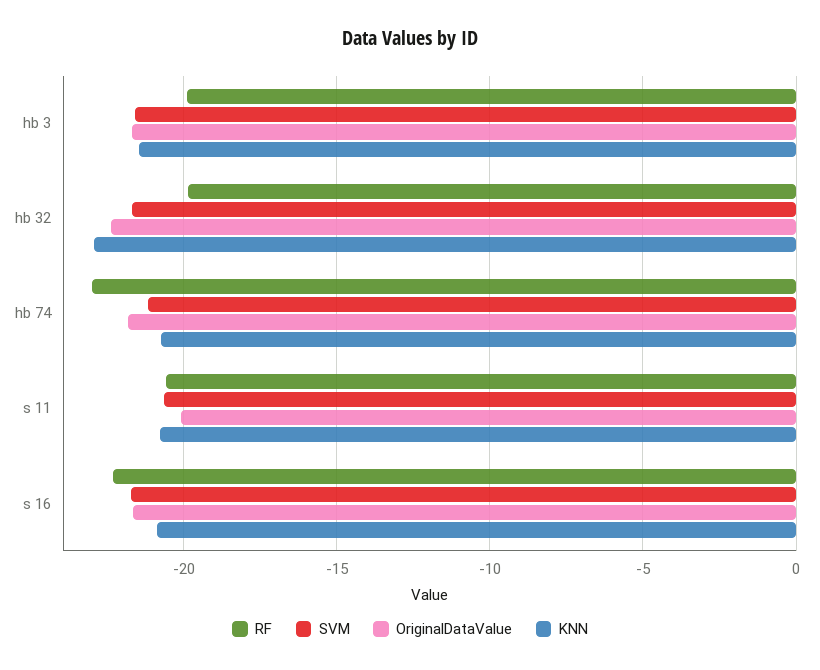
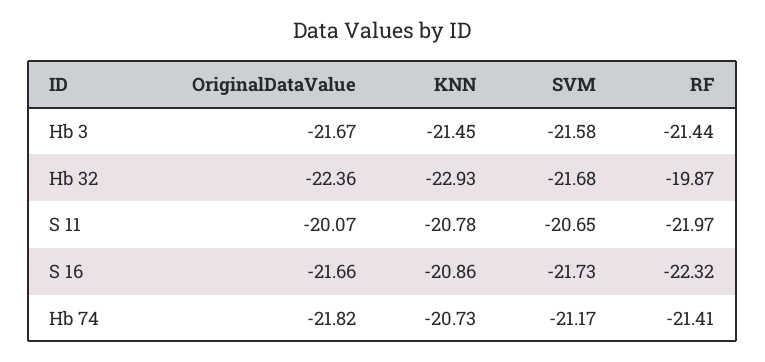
  {
    "RF": {
-     "hb 3": -20,
+     "hb 3": -21.44,
      "hb 32": -19.87,
-     "hb 74": -23,
+     "hb 74": -21.41,
-     "s 11": -20.5,
+     "s 11": -21.97,
      "s 16": -22.32
    },
    "SVM": {
      "hb 3": -21.58,
      "hb 32": -21.68,
      "hb 74": -21.17,
      "s 11": -20.65,
      "s 16": -21.73
    },
    "OriginalDataValue": {
      "hb 3": -21.67,
      "hb 32": -22.36,
      "hb 74": -21.82,
      "s 11": -20.07,
      "s 16": -21.66
    },
    "KNN": {
      "hb 3": -21.45,
      "hb 32": -22.93,
      "hb 74": -20.73,
      "s 11": -20.78,
      "s 16": -20.86
    }
  }

